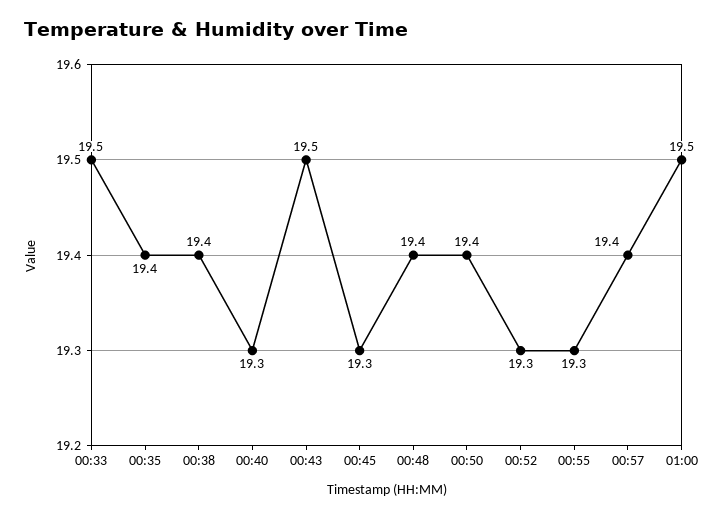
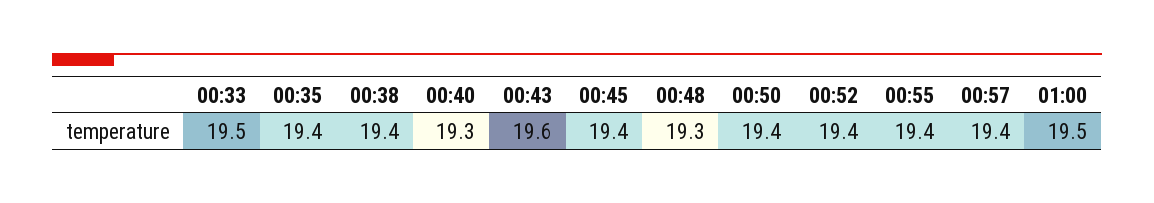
  {
    "00:33": 19.5,
    "00:35": 19.4,
    "00:38": 19.4,
    "00:40": 19.3,
-   "00:43": 19.5,
+   "00:43": 19.6,
-   "00:45": 19.3,
+   "00:45": 19.4,
-   "00:48": 19.4,
+   "00:48": 19.3,
    "00:50": 19.4,
-   "00:52": 19.3,
+   "00:52": 19.4,
-   "00:55": 19.3,
+   "00:55": 19.4,
    "00:57": 19.4,
    "01:00": 19.5
  }

